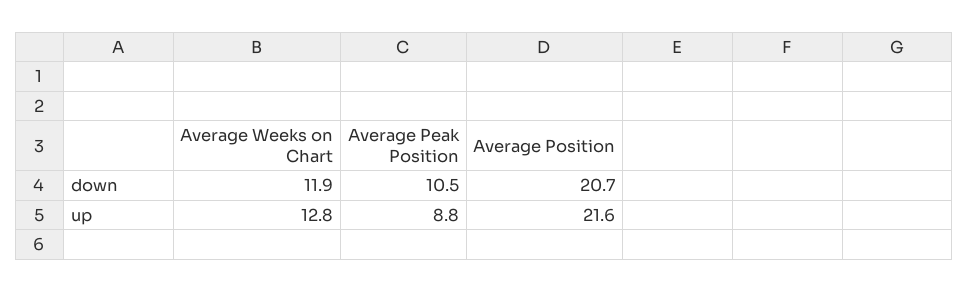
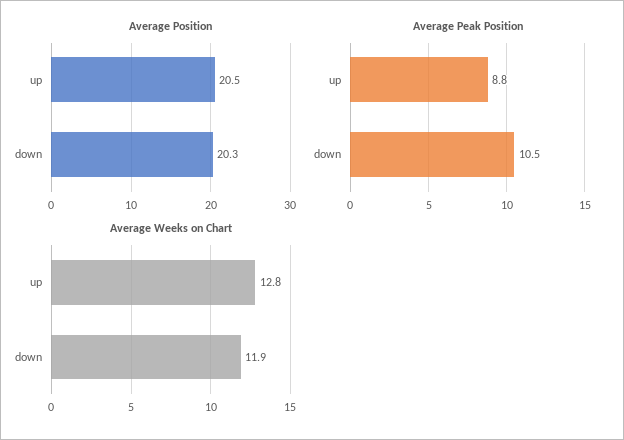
  {
    "Average Weeks on Chart": {
      "down": 11.9,
      "up": 12.8
    },
    "Average Peak Position": {
      "down": 10.5,
      "up": 8.8
    },
    "Average Position": {
-     "down": 20.7,
+     "down": 20.3,
-     "up": 21.6
+     "up": 20.5
    }
  }

